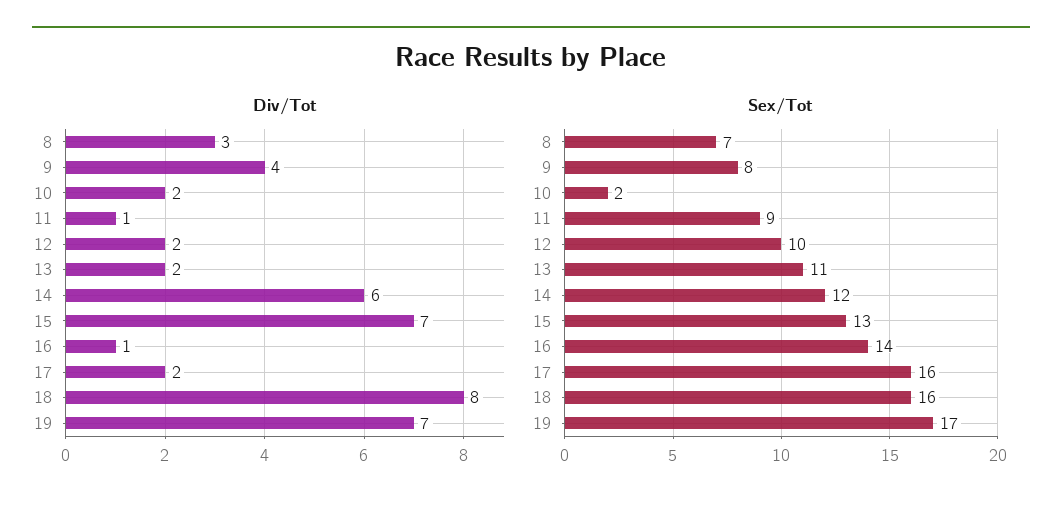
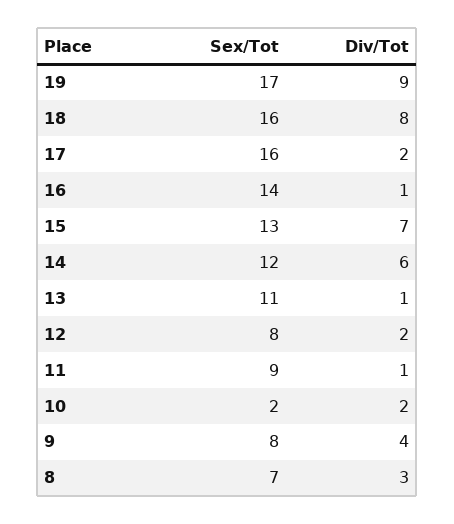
  {
    "Div/Tot": {
      "8": 3,
      "9": 4,
      "10": 2,
      "11": 1,
      "12": 2,
-     "13": 2,
+     "13": 1,
      "14": 6,
      "15": 7,
      "16": 1,
      "17": 2,
      "18": 8,
-     "19": 7
+     "19": 9
    },
    "Sex/Tot": {
      "8": 7,
      "9": 8,
      "10": 2,
      "11": 9,
-     "12": 10,
+     "12": 8,
      "13": 11,
      "14": 12,
      "15": 13,
      "16": 14,
      "17": 16,
      "18": 16,
      "19": 17
    }
  }

